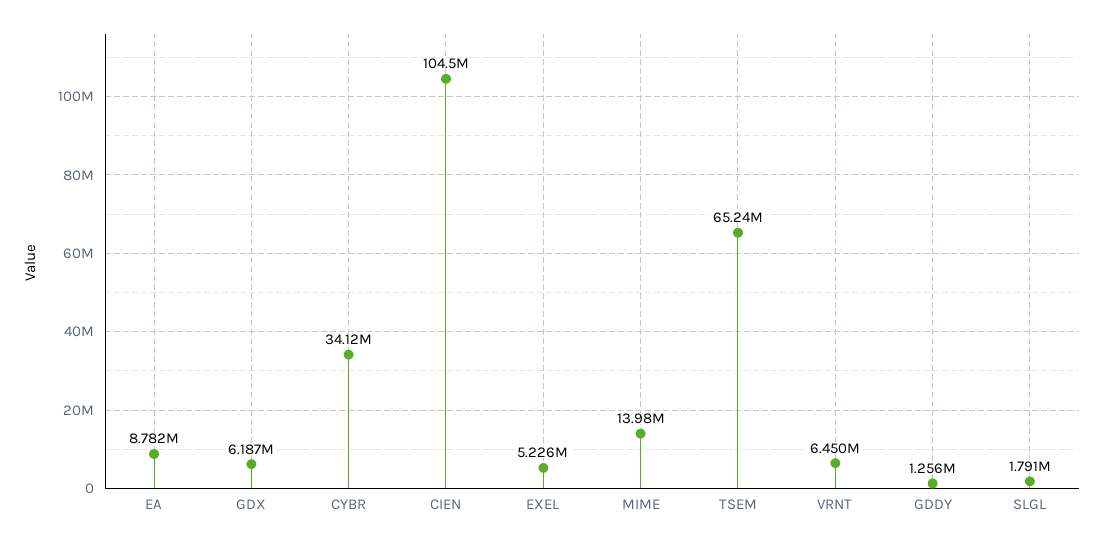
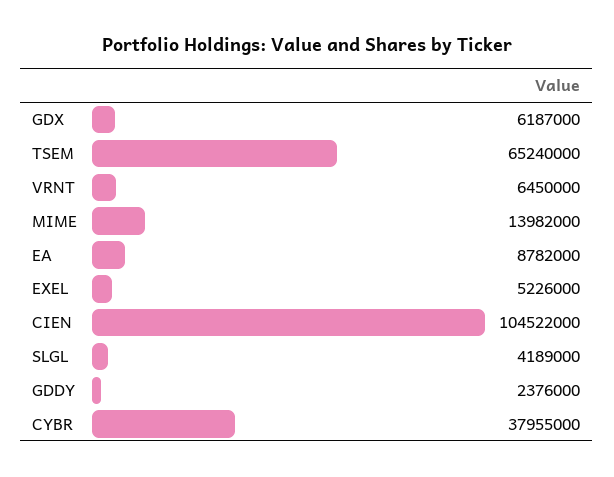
  {
    "EA": 8782000,
    "GDX": 6187000,
-   "CYBR": 34120000,
+   "CYBR": 37955000,
    "CIEN": 104522000,
    "EXEL": 5226000,
    "MIME": 13982000,
    "TSEM": 65240000,
    "VRNT": 6450000,
-   "GDDY": 1256000,
+   "GDDY": 2376000,
-   "SLGL": 1791000
+   "SLGL": 4189000
  }

